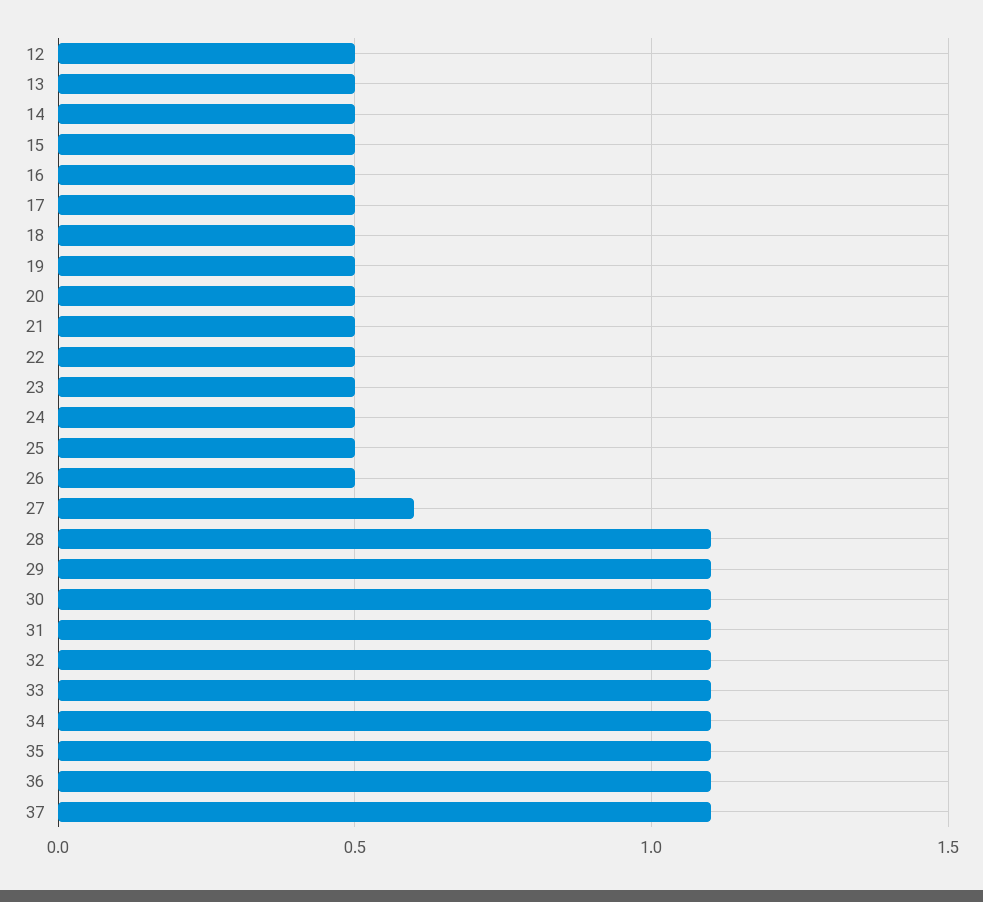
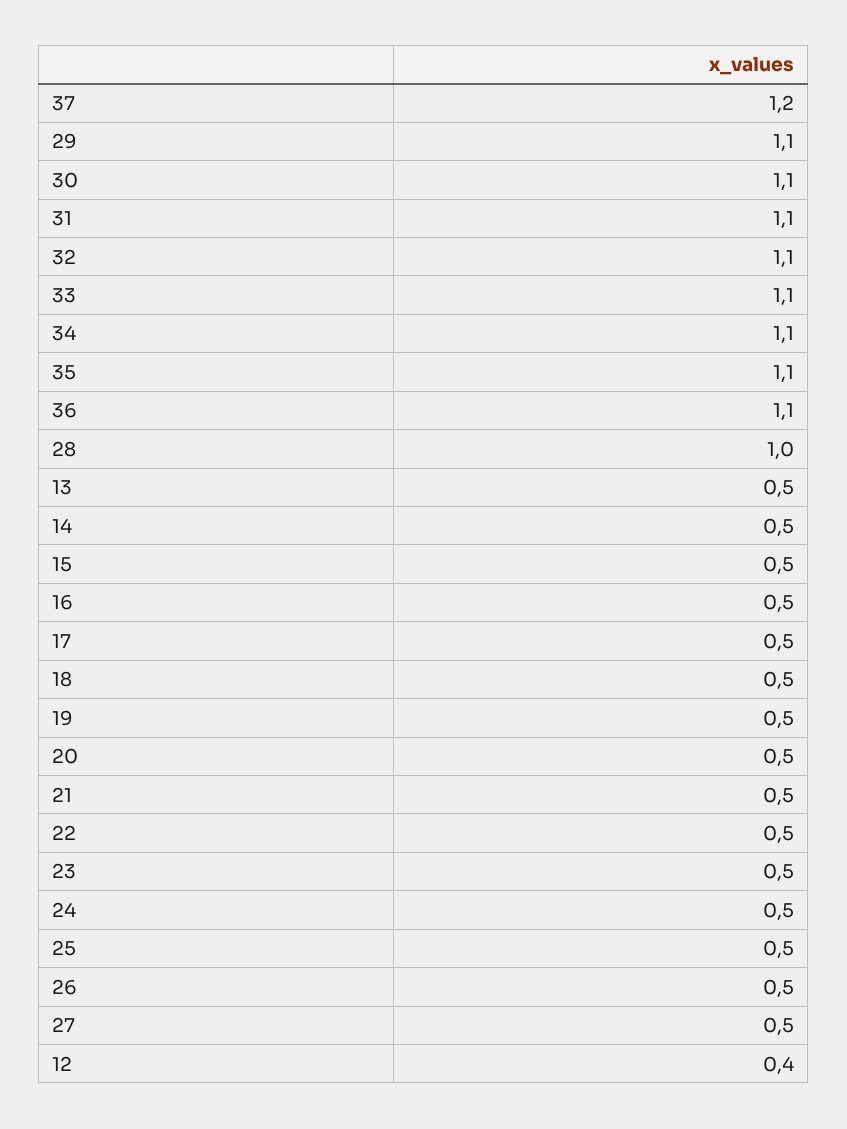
  {
-   "12": 0.5,
+   "12": 0.4,
    "13": 0.5,
    "14": 0.5,
    "15": 0.5,
    "16": 0.5,
    "17": 0.5,
    "18": 0.5,
    "19": 0.5,
    "20": 0.5,
    "21": 0.5,
    "22": 0.5,
    "23": 0.5,
    "24": 0.5,
    "25": 0.5,
    "26": 0.5,
-   "27": 0.6,
+   "27": 0.5,
-   "28": 1.1,
+   "28": 1,
    "29": 1.1,
    "30": 1.1,
    "31": 1.1,
    "32": 1.1,
    "33": 1.1,
    "34": 1.1,
    "35": 1.1,
    "36": 1.1,
-   "37": 1.1
+   "37": 1.2
  }

